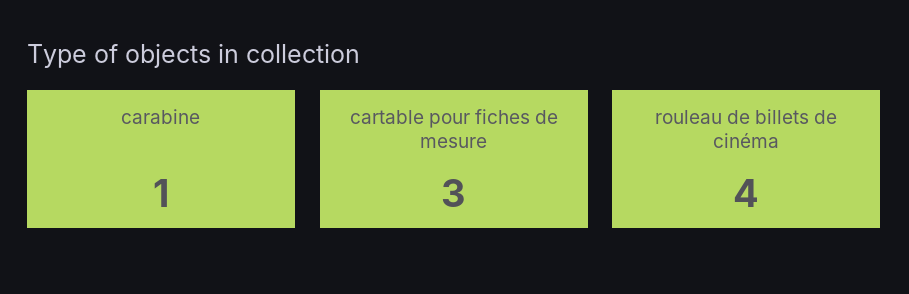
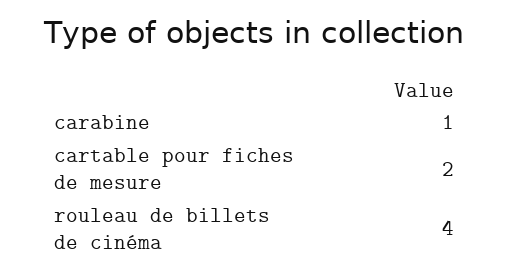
  {
    "carabine": 1,
-   "cartable pour fiches de mesure": 3,
+   "cartable pour fiches de mesure": 2,
    "rouleau de billets de cinéma": 4
  }

